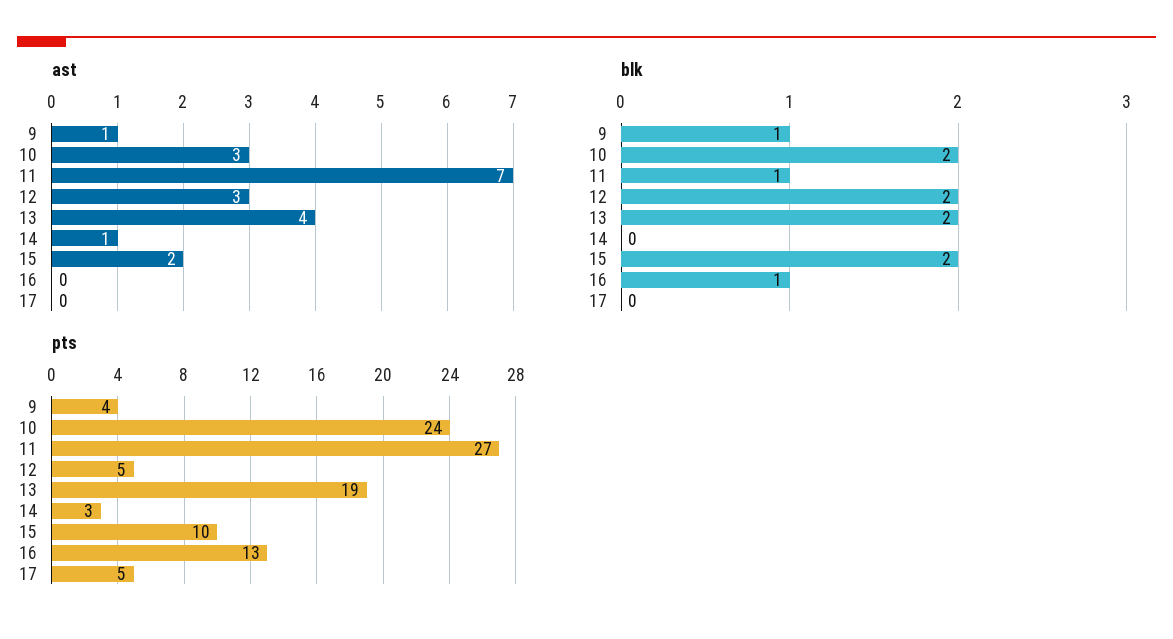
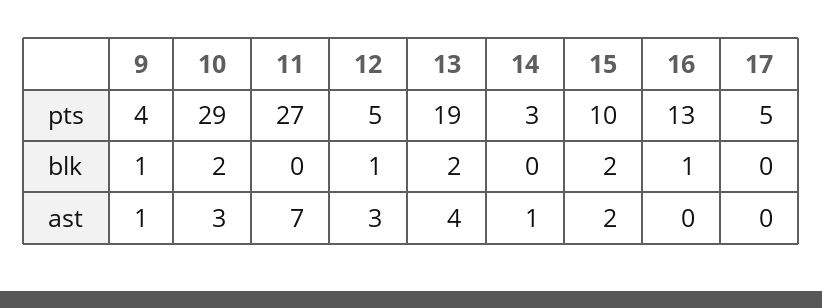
  {
    "ast": {
      "9": 1,
      "10": 3,
      "11": 7,
      "12": 3,
      "13": 4,
      "14": 1,
      "15": 2,
      "16": 0,
      "17": 0
    },
    "blk": {
      "9": 1,
      "10": 2,
-     "11": 1,
+     "11": 0,
-     "12": 2,
+     "12": 1,
      "13": 2,
      "14": 0,
      "15": 2,
      "16": 1,
      "17": 0
    },
    "pts": {
      "9": 4,
-     "10": 24,
+     "10": 29,
      "11": 27,
      "12": 5,
      "13": 19,
      "14": 3,
      "15": 10,
      "16": 13,
      "17": 5
    }
  }

